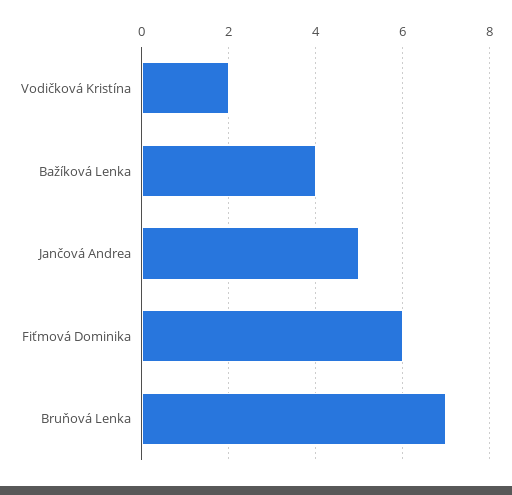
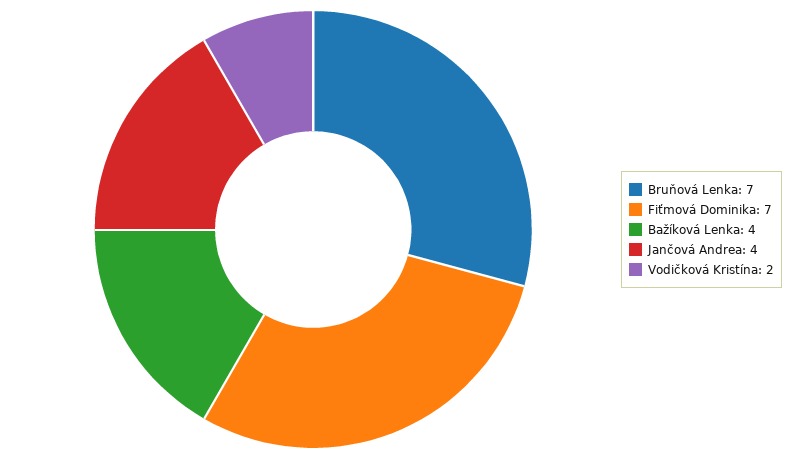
  {
    "Vodičková Kristína": 2,
    "Bažíková Lenka": 4,
-   "Jančová Andrea": 5,
+   "Jančová Andrea": 4,
-   "Fiťmová Dominika": 6,
+   "Fiťmová Dominika": 7,
    "Bruňová Lenka": 7
  }

